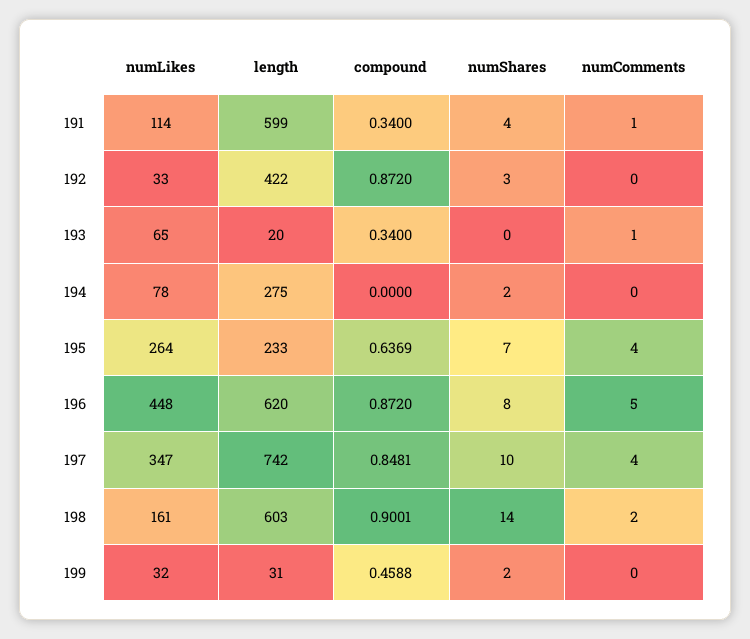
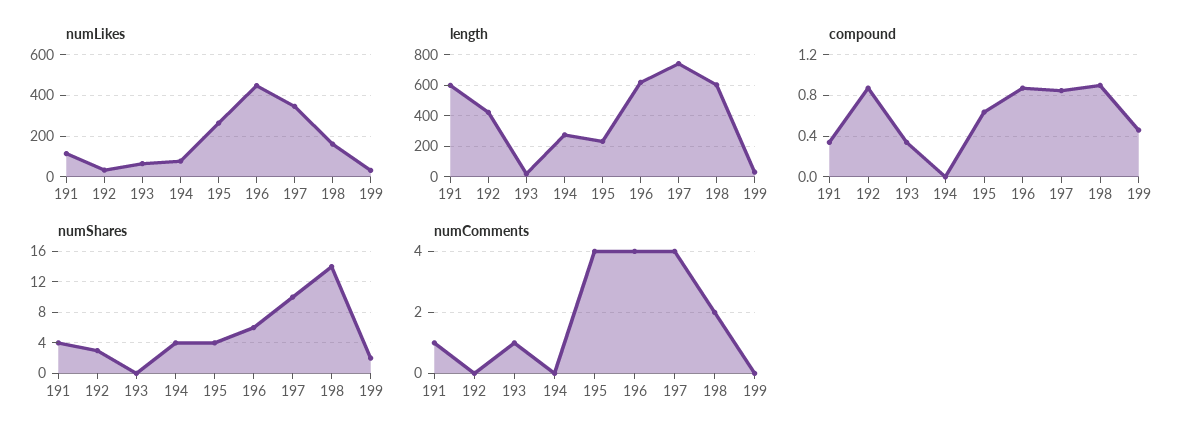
  {
    "numLikes": {
      "191": 114,
      "192": 33,
      "193": 65,
      "194": 78,
      "195": 264,
      "196": 448,
      "197": 347,
      "198": 161,
      "199": 32
    },
    "length": {
      "191": 599,
      "192": 422,
      "193": 20,
      "194": 275,
      "195": 233,
      "196": 620,
      "197": 742,
      "198": 603,
      "199": 31
    },
    "compound": {
      "191": 0.34,
      "192": 0.872,
      "193": 0.34,
      "194": 0,
      "195": 0.6369,
      "196": 0.872,
      "197": 0.8481,
      "198": 0.9001,
      "199": 0.4588
    },
    "numShares": {
      "191": 4,
      "192": 3,
      "193": 0,
-     "194": 2,
+     "194": 4,
-     "195": 7,
+     "195": 4,
-     "196": 8,
+     "196": 6,
      "197": 10,
      "198": 14,
      "199": 2
    },
    "numComments": {
      "191": 1,
      "192": 0,
      "193": 1,
      "194": 0,
      "195": 4,
-     "196": 5,
+     "196": 4,
      "197": 4,
      "198": 2,
      "199": 0
    }
  }

